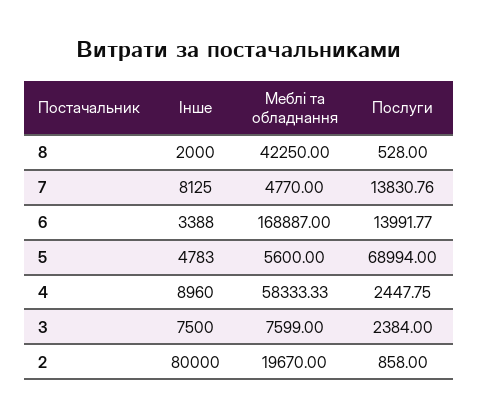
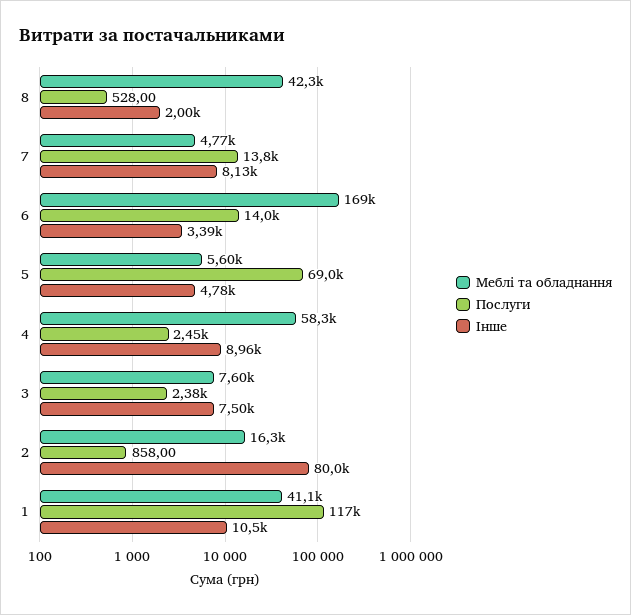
  {
    "Інше": {
      "8": 2000,
      "7": 8125,
      "6": 3388,
      "5": 4783,
      "4": 8960,
      "3": 7500,
-     "2": 80000
+     "2": 80000,
+     "1": 10500
    },
    "Меблі та обладнання": {
      "8": 42250,
      "7": 4770,
      "6": 168887,
      "5": 5600,
      "4": 58333.33,
      "3": 7599,
-     "2": 19670
+     "2": 16300,
+     "1": 41100
    },
    "Послуги": {
      "8": 528,
      "7": 13830.76,
      "6": 13991.77,
      "5": 68994,
      "4": 2447.75,
      "3": 2384,
-     "2": 858
+     "2": 858,
+     "1": 117000
    }
  }

